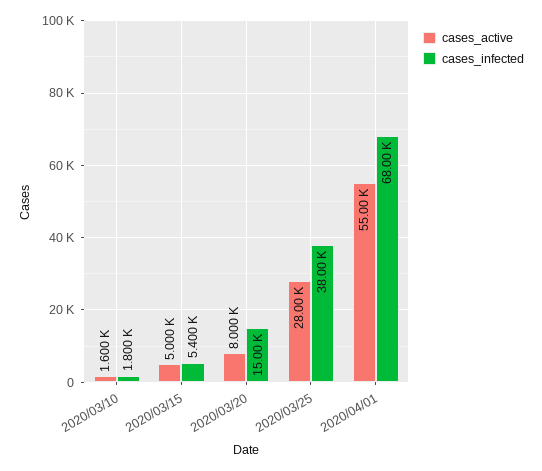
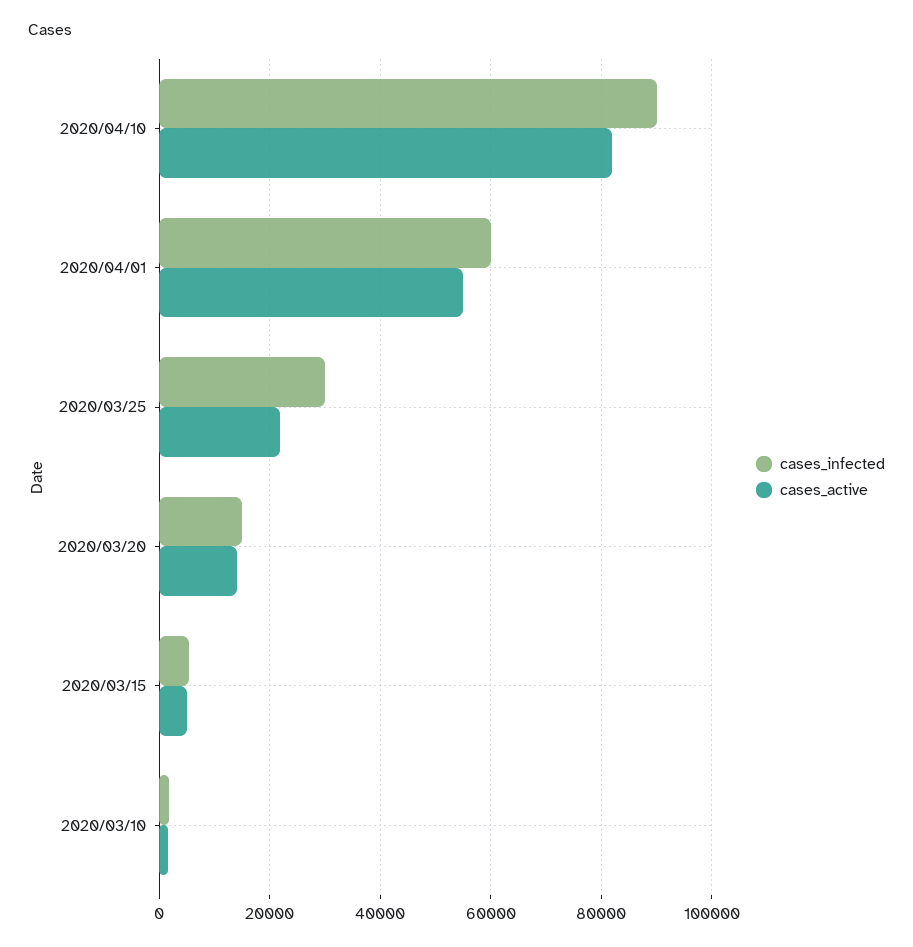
  {
    "cases_active": {
      "2020/03/10": 1600,
      "2020/03/15": 5000,
-     "2020/03/20": 8000,
+     "2020/03/20": 14000,
-     "2020/03/25": 28000,
+     "2020/03/25": 22000,
-     "2020/04/01": 55000
+     "2020/04/01": 55000,
+     "2020/04/10": 82000
    },
    "cases_infected": {
      "2020/03/10": 1800,
      "2020/03/15": 5400,
      "2020/03/20": 15000,
-     "2020/03/25": 38000,
+     "2020/03/25": 30000,
-     "2020/04/01": 68000
+     "2020/04/01": 60000,
+     "2020/04/10": 90000
    }
  }

